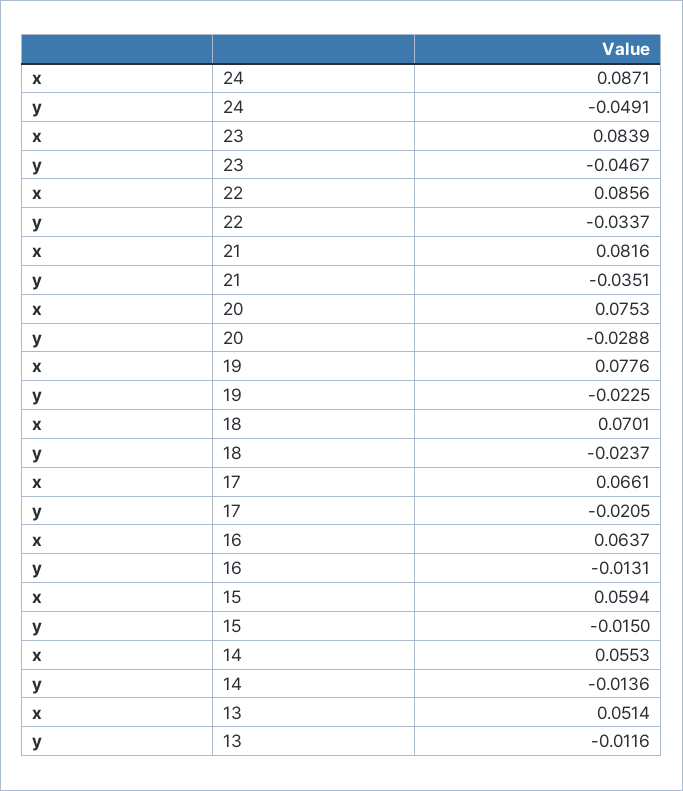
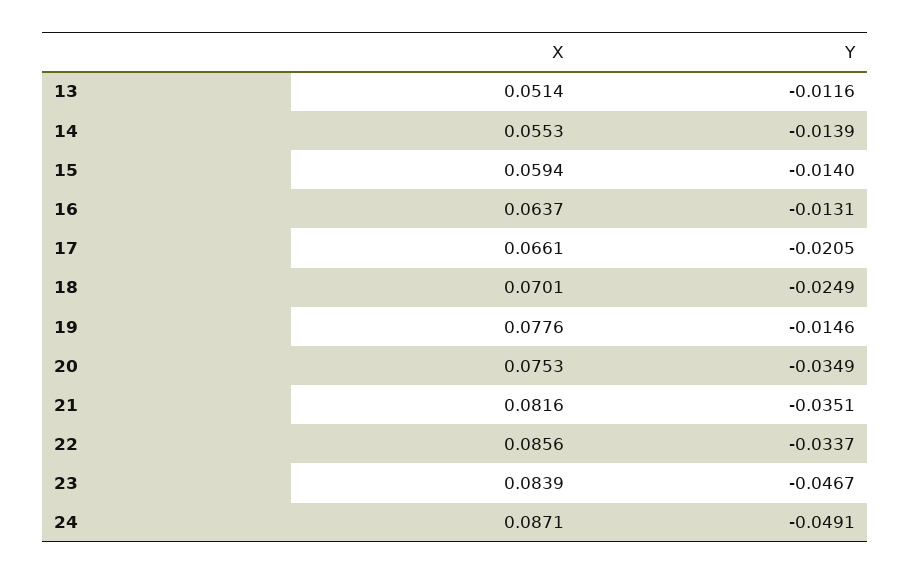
  {
    "x": {
      "24": 0.0871,
      "23": 0.0839,
      "22": 0.0856,
      "21": 0.0816,
      "20": 0.0753,
      "19": 0.0776,
      "18": 0.0701,
      "17": 0.0661,
      "16": 0.0637,
      "15": 0.0594,
      "14": 0.0553,
      "13": 0.0514
    },
    "y": {
      "24": -0.0491,
      "23": -0.0467,
      "22": -0.0337,
      "21": -0.0351,
-     "20": -0.0288,
+     "20": -0.0349,
-     "19": -0.0225,
+     "19": -0.0146,
-     "18": -0.0237,
+     "18": -0.0249,
      "17": -0.0205,
      "16": -0.0131,
-     "15": -0.015,
+     "15": -0.014,
-     "14": -0.0136,
+     "14": -0.0139,
      "13": -0.0116
    }
  }

